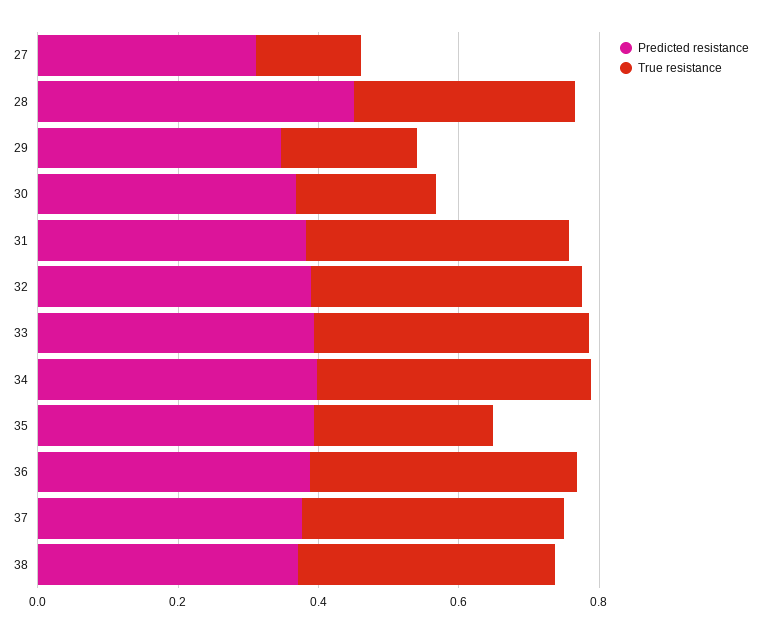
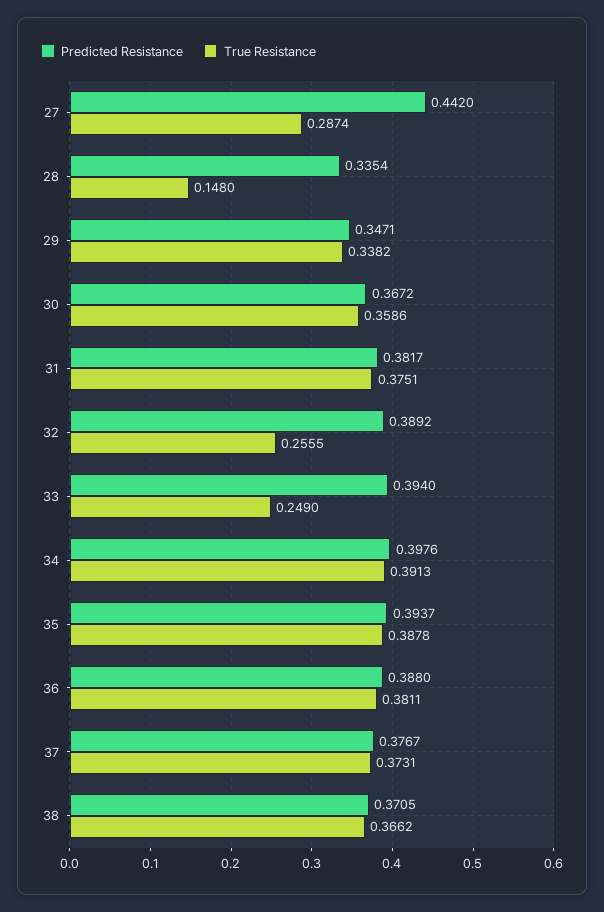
  {
    "Predicted resistance": {
-     "27": 0.3,
+     "27": 0.442,
-     "28": 0.45,
+     "28": 0.3354,
      "29": 0.3471,
      "30": 0.3672,
      "31": 0.3817,
      "32": 0.3892,
      "33": 0.394,
      "34": 0.3976,
      "35": 0.3937,
      "36": 0.388,
      "37": 0.3767,
      "38": 0.3705
    },
    "True resistance": {
-     "27": 0.15,
+     "27": 0.2874,
-     "28": 0.3,
+     "28": 0.148,
-     "29": 0.2,
+     "29": 0.3382,
-     "30": 0.2,
+     "30": 0.3586,
      "31": 0.3751,
-     "32": 0.4,
+     "32": 0.2555,
-     "33": 0.4,
+     "33": 0.249,
      "34": 0.3913,
-     "35": 0.25,
+     "35": 0.3878,
      "36": 0.3811,
      "37": 0.3731,
      "38": 0.3662
    }
  }

